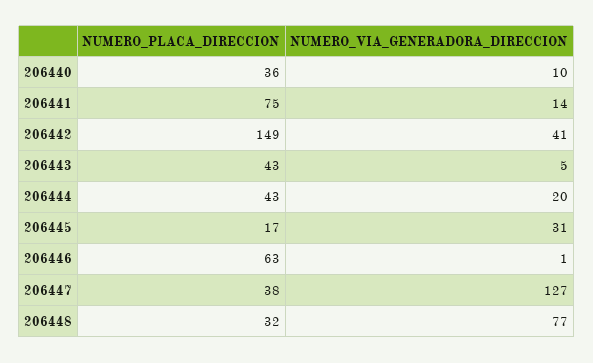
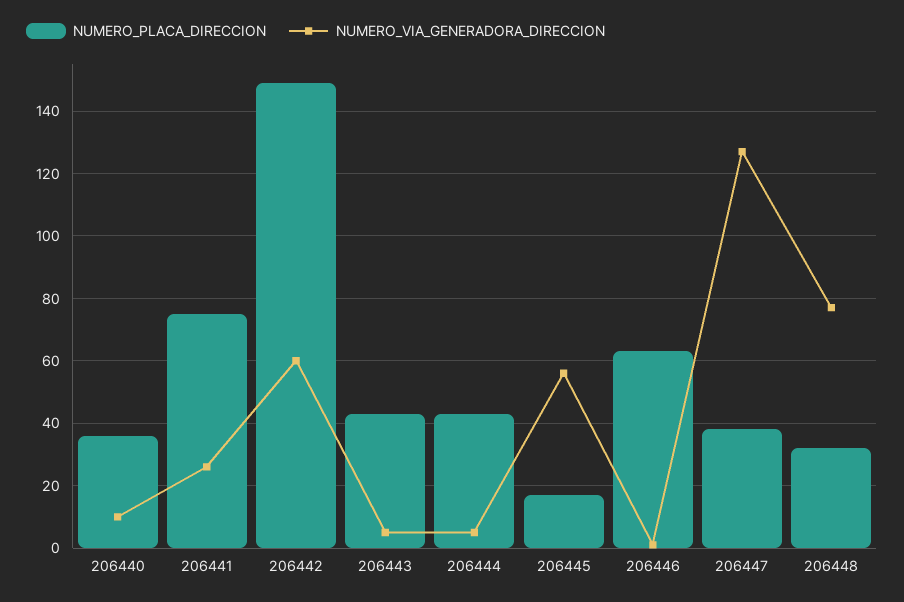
  {
    "NUMERO_PLACA_DIRECCION": {
      "206440": 36,
      "206441": 75,
      "206442": 149,
      "206443": 43,
      "206444": 43,
      "206445": 17,
      "206446": 63,
      "206447": 38,
      "206448": 32
    },
    "NUMERO_VIA_GENERADORA_DIRECCION": {
      "206440": 10,
-     "206441": 14,
+     "206441": 25,
-     "206442": 41,
+     "206442": 60,
      "206443": 5,
-     "206444": 20,
+     "206444": 5,
-     "206445": 31,
+     "206445": 55,
      "206446": 1,
      "206447": 127,
      "206448": 77
    }
  }

